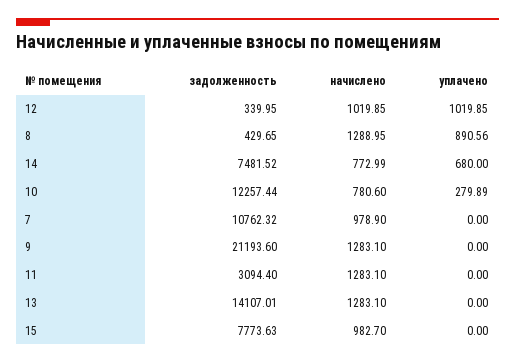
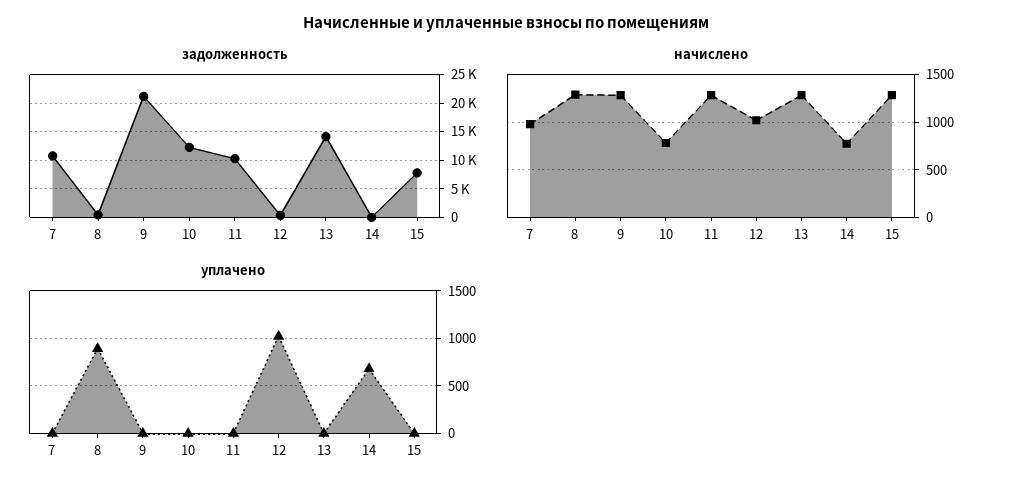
  {
    "задолженность": {
      "12": 339.95,
      "8": 429.65,
-     "14": 7481.52,
+     "14": 0,
      "10": 12257.44,
      "7": 10762.32,
      "9": 21193.6,
-     "11": 3094.4,
+     "11": 10000,
      "13": 14107.01,
      "15": 7773.63
    },
    "начислено": {
      "12": 1019.85,
      "8": 1288.95,
      "14": 772.99,
      "10": 780.6,
      "7": 978.9,
      "9": 1283.1,
      "11": 1283.1,
      "13": 1283.1,
-     "15": 982.7
+     "15": 1300
    },
    "уплачено": {
      "12": 1019.85,
      "8": 890.56,
      "14": 680,
-     "10": 279.89,
+     "10": 0,
      "7": 0,
      "9": 0,
      "11": 0,
      "13": 0,
      "15": 0
    }
  }

